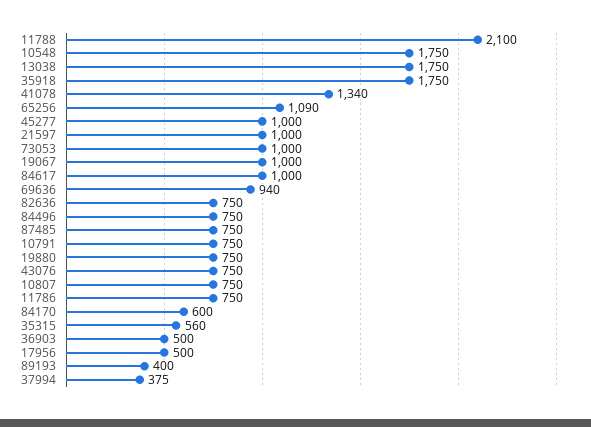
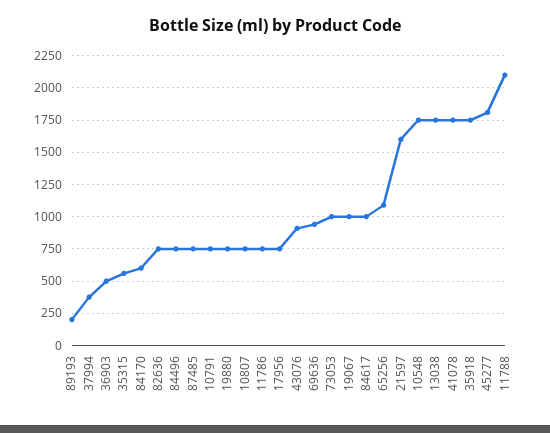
  {
    "11788": 2100,
    "10548": 1750,
    "13038": 1750,
    "35918": 1750,
-   "41078": 1340,
+   "41078": 1750,
    "65256": 1090,
-   "45277": 1000,
+   "45277": 1800,
-   "21597": 1000,
+   "21597": 1600,
    "73053": 1000,
    "19067": 1000,
    "84617": 1000,
    "69636": 940,
    "82636": 750,
    "84496": 750,
    "87485": 750,
    "10791": 750,
    "19880": 750,
-   "43076": 750,
+   "43076": 900,
    "10807": 750,
    "11786": 750,
    "84170": 600,
    "35315": 560,
    "36903": 500,
-   "17956": 500,
+   "17956": 750,
-   "89193": 400,
+   "89193": 200,
    "37994": 375
  }

